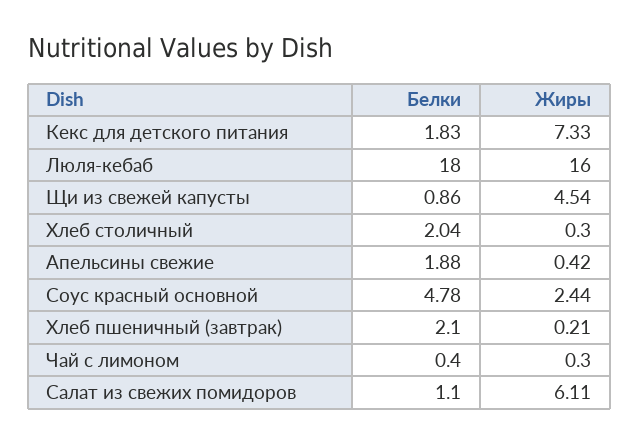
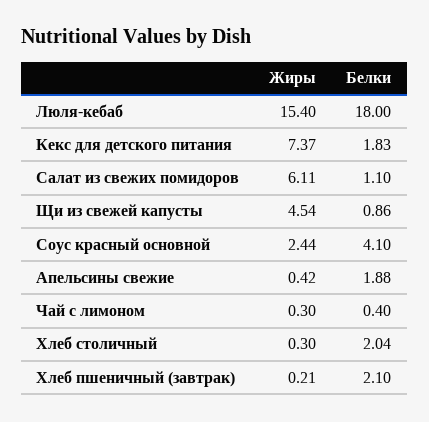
  {
    "Белки": {
      "Кекс для детского питания": 1.83,
      "Люля-кебаб": 18,
      "Щи из свежей капусты": 0.86,
      "Хлеб столичный": 2.04,
      "Апельсины свежие": 1.88,
-     "Соус красный основной": 4.78,
+     "Соус красный основной": 4.1,
      "Хлеб пшеничный (завтрак)": 2.1,
      "Чай с лимоном": 0.4,
      "Салат из свежих помидоров": 1.1
    },
    "Жиры": {
-     "Кекс для детского питания": 7.33,
+     "Кекс для детского питания": 7.37,
-     "Люля-кебаб": 16,
+     "Люля-кебаб": 15.4,
      "Щи из свежей капусты": 4.54,
      "Хлеб столичный": 0.3,
      "Апельсины свежие": 0.42,
      "Соус красный основной": 2.44,
      "Хлеб пшеничный (завтрак)": 0.21,
      "Чай с лимоном": 0.3,
      "Салат из свежих помидоров": 6.11
    }
  }

